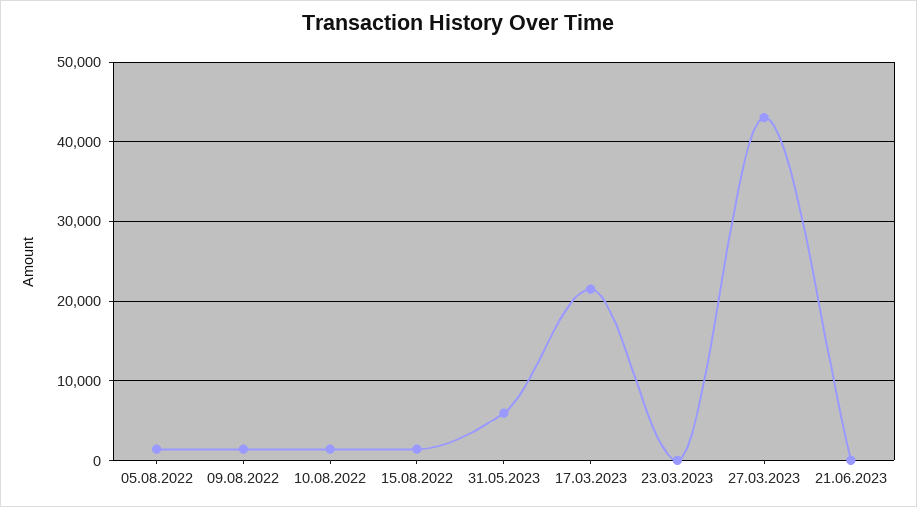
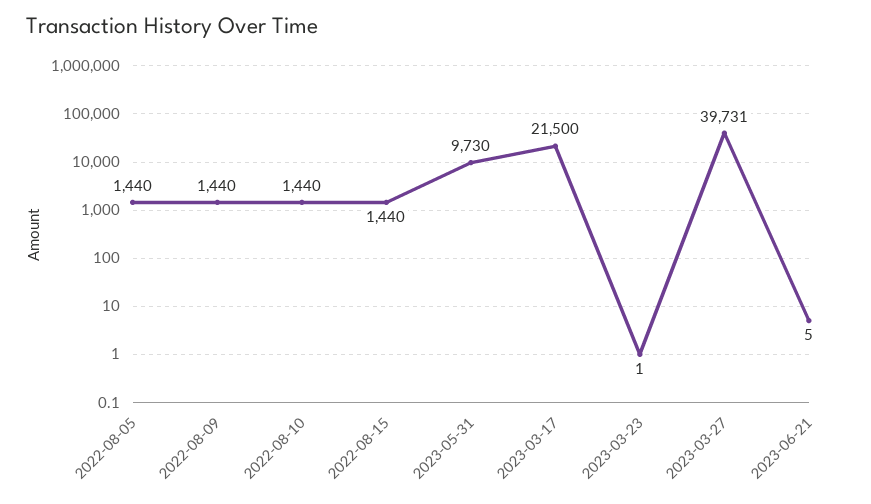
  {
    "05.08.2022": 1440,
    "09.08.2022": 1440,
    "10.08.2022": 1440,
    "15.08.2022": 1440,
-   "31.05.2023": 6000,
+   "31.05.2023": 9730,
    "17.03.2023": 21500,
    "23.03.2023": 1,
-   "27.03.2023": 43000,
+   "27.03.2023": 39731,
    "21.06.2023": 5
  }

